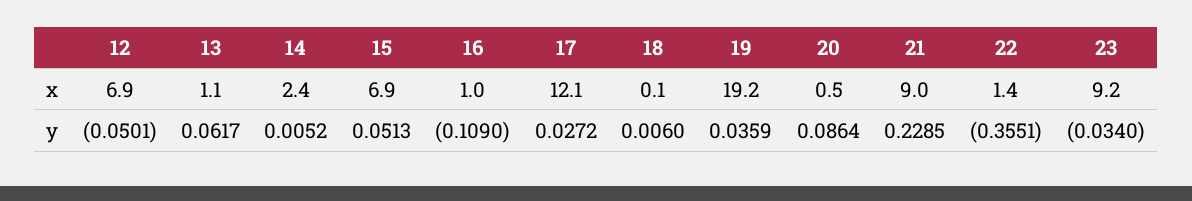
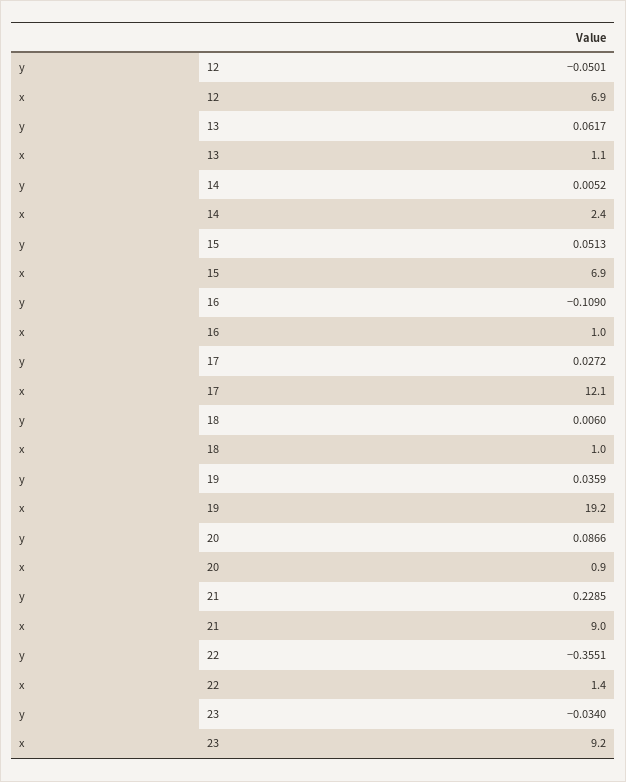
  {
    "12": {
      "x": 6.9,
      "y": -0.0501
    },
    "13": {
      "x": 1.1,
      "y": 0.0617
    },
    "14": {
      "x": 2.4,
      "y": 0.0052
    },
    "15": {
      "x": 6.9,
      "y": 0.0513
    },
    "16": {
      "x": 1,
      "y": -0.109
    },
    "17": {
      "x": 12.1,
      "y": 0.0272
    },
    "18": {
-     "x": 0.1,
+     "x": 1,
      "y": 0.006
    },
    "19": {
      "x": 19.2,
      "y": 0.0359
    },
    "20": {
-     "x": 0.5,
+     "x": 0.9,
-     "y": 0.0864
+     "y": 0.0866
    },
    "21": {
      "x": 9,
      "y": 0.2285
    },
    "22": {
      "x": 1.4,
      "y": -0.3551
    },
    "23": {
      "x": 9.2,
      "y": -0.034
    }
  }

